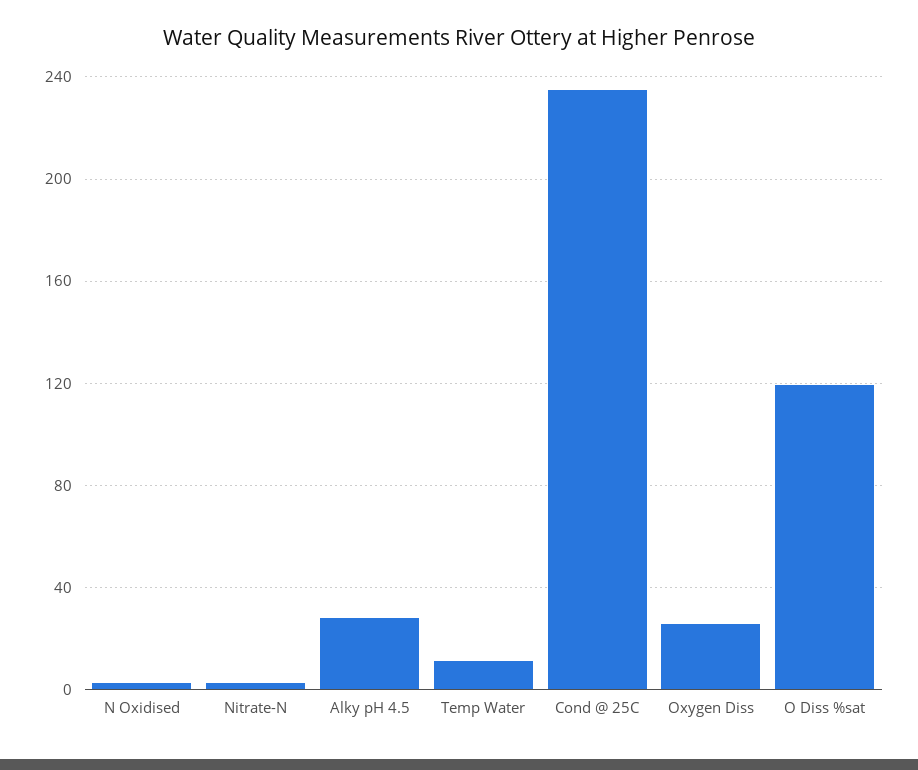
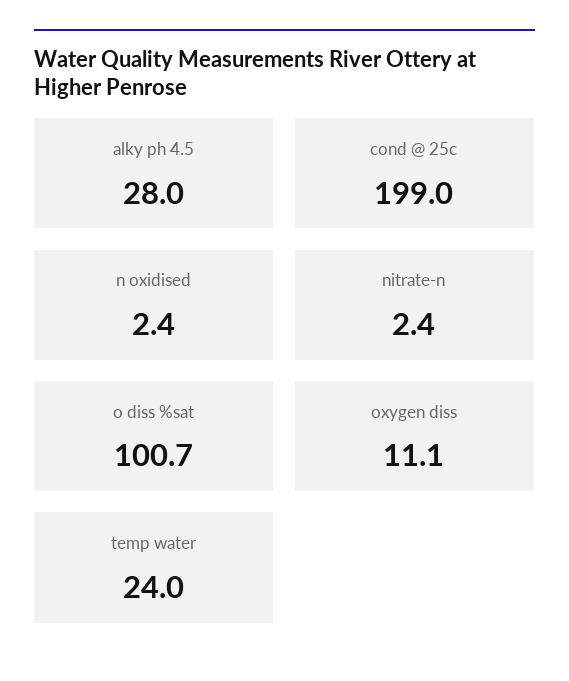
  {
    "N Oxidised": 2.4,
    "Nitrate-N": 2.4,
    "Alky pH 4.5": 28,
-   "Temp Water": 10,
+   "Temp Water": 24,
-   "Cond @ 25C": 235,
+   "Cond @ 25C": 199,
-   "Oxygen Diss": 25,
+   "Oxygen Diss": 11.1,
-   "O Diss %sat": 120
+   "O Diss %sat": 100.7
  }

